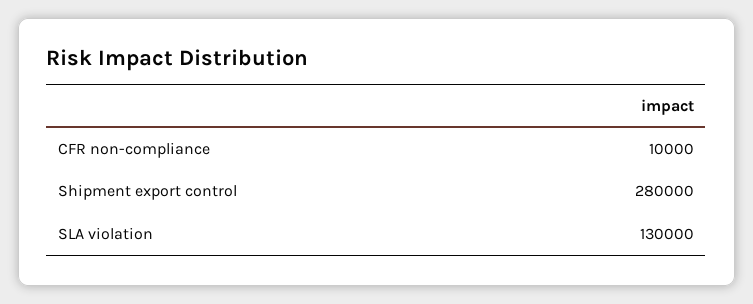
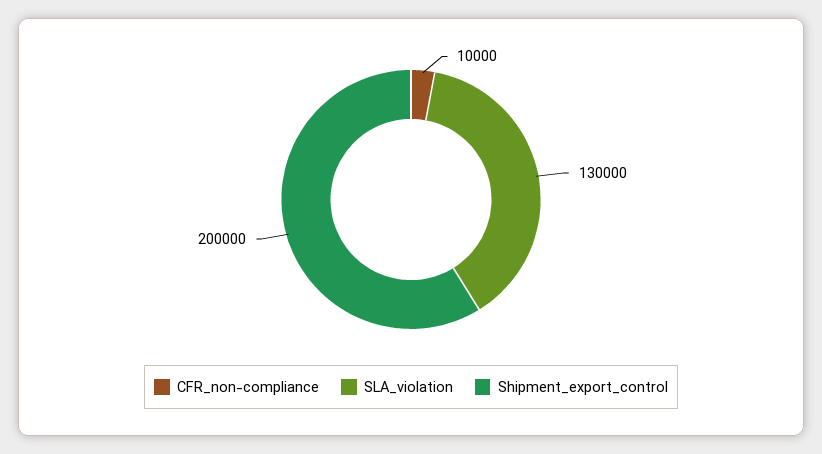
  {
    "CFR non-compliance": 10000,
-   "Shipment export control": 280000,
+   "Shipment export control": 200000,
    "SLA violation": 130000
  }

